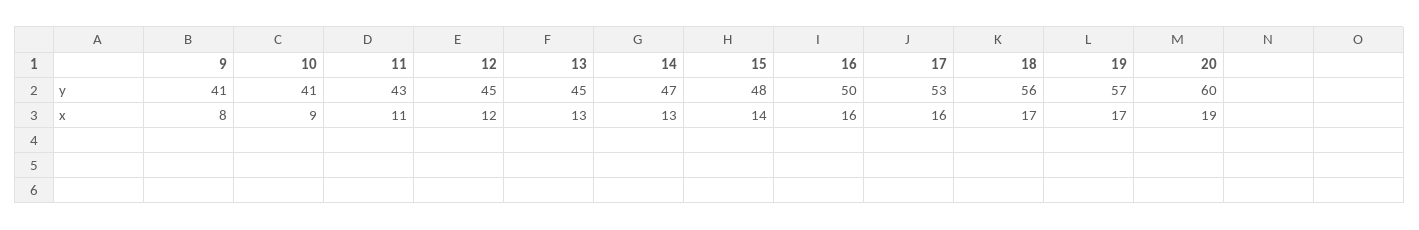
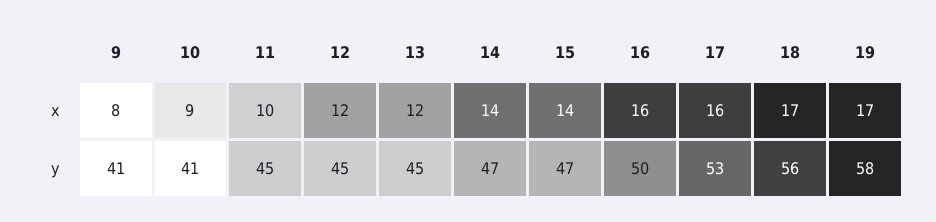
  {
    "9": {
      "y": 41,
      "x": 8
    },
    "10": {
      "y": 41,
      "x": 9
    },
    "11": {
-     "y": 43,
+     "y": 45,
-     "x": 11
+     "x": 10
    },
    "12": {
      "y": 45,
      "x": 12
    },
    "13": {
      "y": 45,
-     "x": 13
+     "x": 12
    },
    "14": {
      "y": 47,
-     "x": 13
+     "x": 14
    },
    "15": {
-     "y": 48,
+     "y": 47,
      "x": 14
    },
    "16": {
      "y": 50,
      "x": 16
    },
    "17": {
      "y": 53,
      "x": 16
    },
    "18": {
      "y": 56,
      "x": 17
    },
    "19": {
-     "y": 57,
+     "y": 58,
      "x": 17
-   },
+   }
-   "20": {
-     "y": 60,
-     "x": 19
-   }
  }

